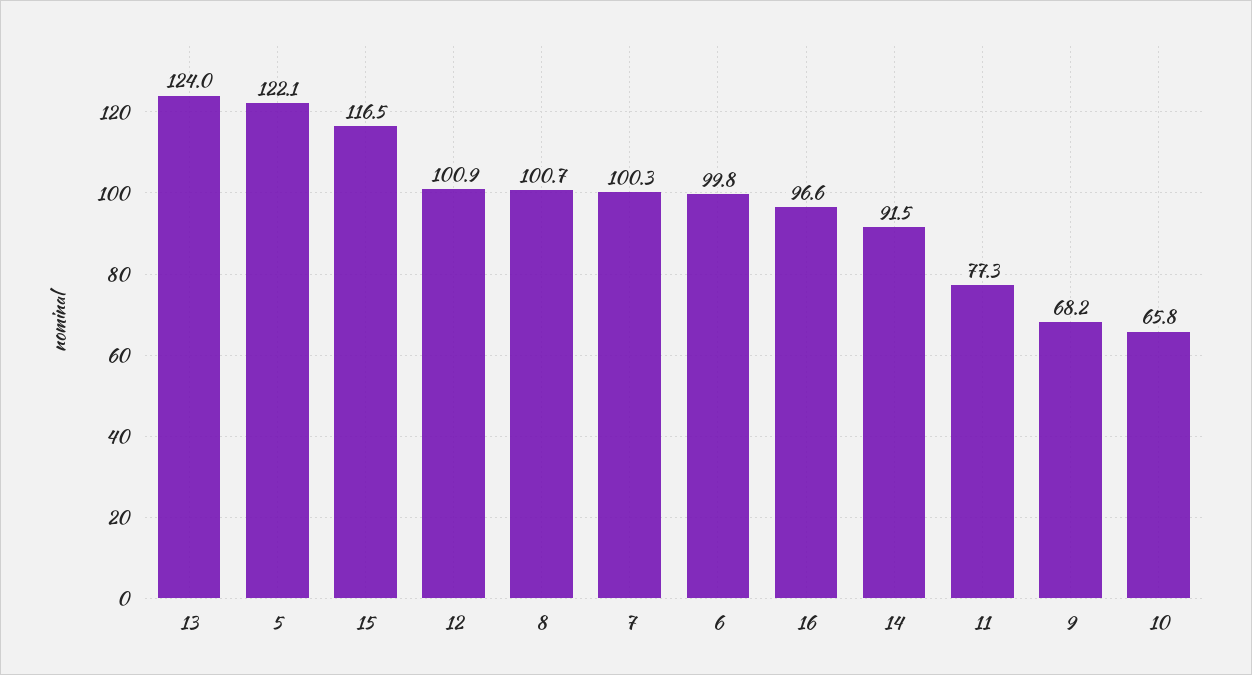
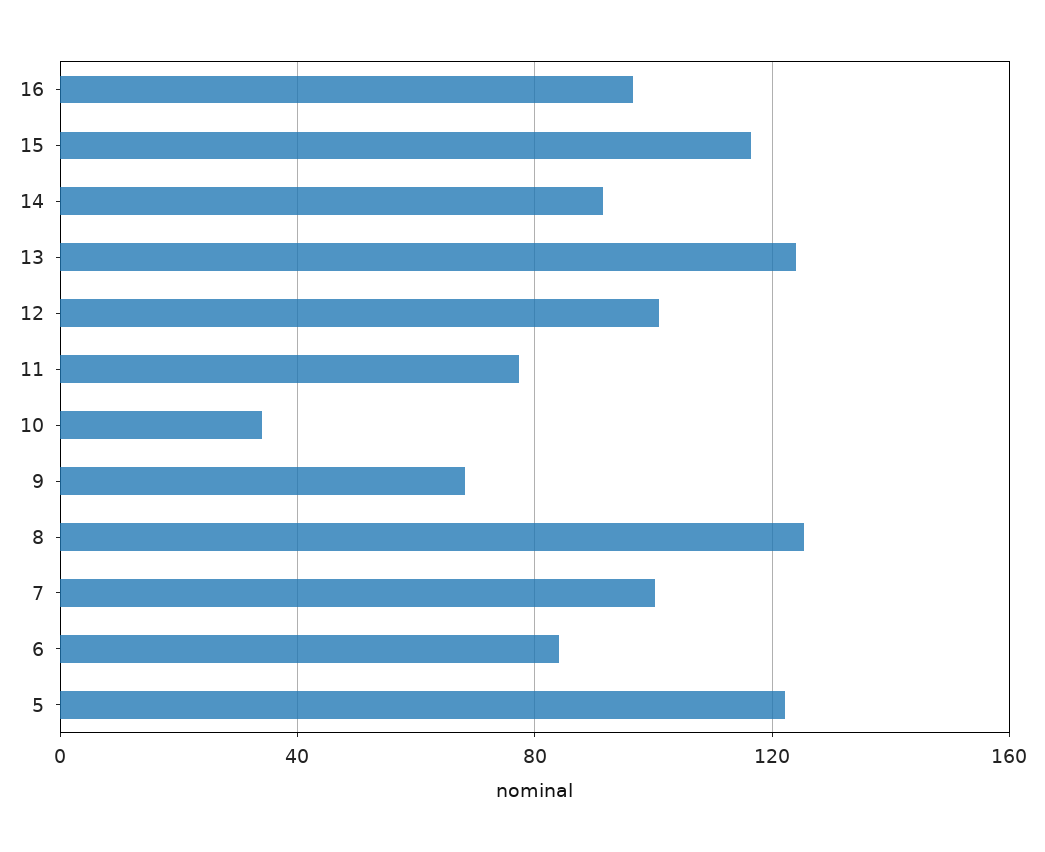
  {
    "13": 124,
    "5": 122.1,
    "15": 116.5,
    "12": 100.9,
-   "8": 100.7,
+   "8": 125,
    "7": 100.3,
-   "6": 99.8,
+   "6": 85,
    "16": 96.6,
    "14": 91.5,
    "11": 77.3,
    "9": 68.2,
-   "10": 65.8
+   "10": 35
  }

